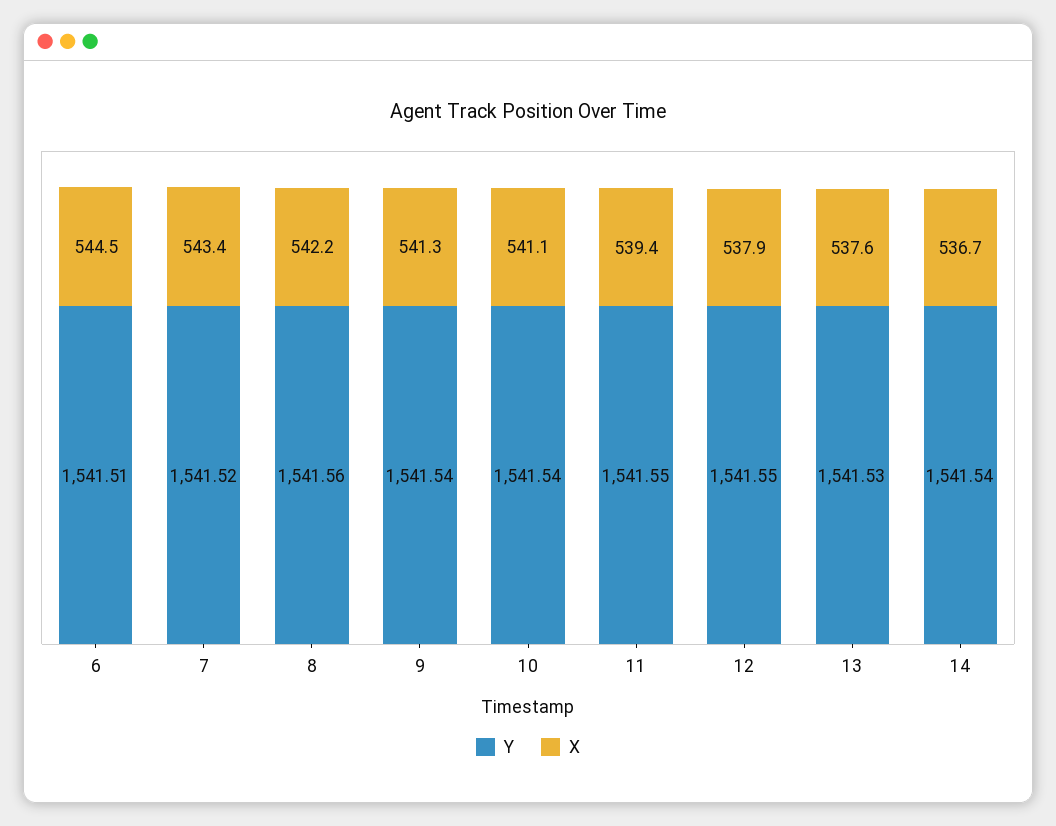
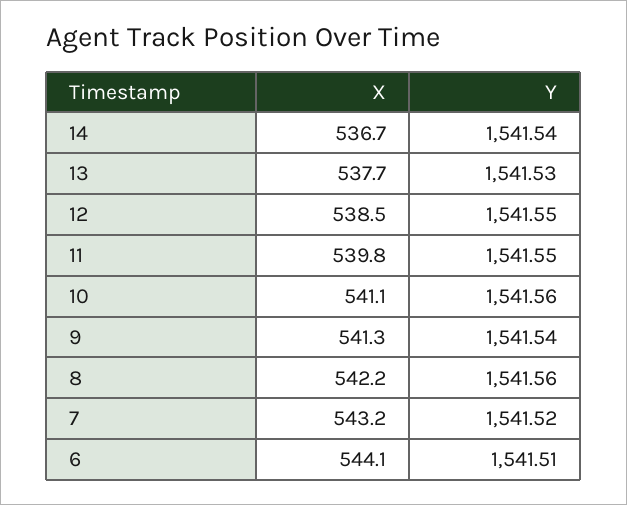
  {
    "Y": {
      "6": 1541.51,
      "7": 1541.52,
      "8": 1541.56,
      "9": 1541.54,
-     "10": 1541.54,
+     "10": 1541.56,
      "11": 1541.55,
      "12": 1541.55,
      "13": 1541.53,
      "14": 1541.54
    },
    "X": {
-     "6": 544.5,
+     "6": 544.1,
-     "7": 543.4,
+     "7": 543.2,
      "8": 542.2,
      "9": 541.3,
      "10": 541.1,
-     "11": 539.4,
+     "11": 539.8,
-     "12": 537.9,
+     "12": 538.5,
-     "13": 537.6,
+     "13": 537.7,
      "14": 536.7
    }
  }

